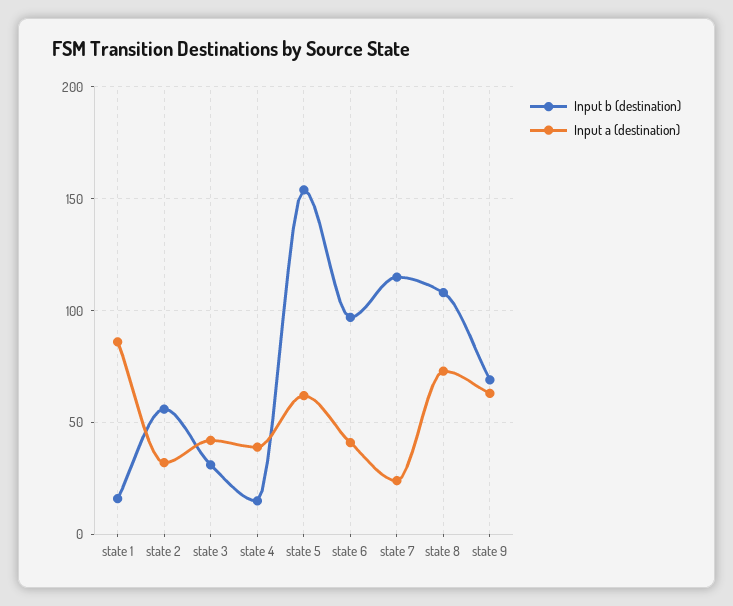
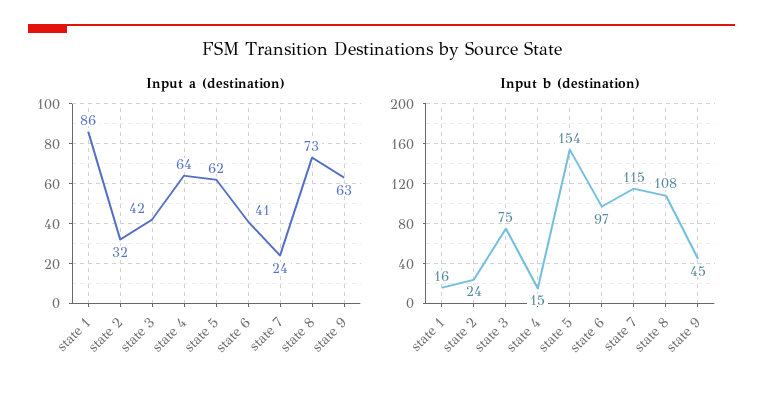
  {
    "Input b (destination)": {
      "state 1": 16,
-     "state 2": 55,
+     "state 2": 24,
-     "state 3": 30,
+     "state 3": 75,
      "state 4": 15,
      "state 5": 154,
      "state 6": 97,
      "state 7": 115,
      "state 8": 108,
-     "state 9": 70
+     "state 9": 45
    },
    "Input a (destination)": {
      "state 1": 86,
      "state 2": 32,
      "state 3": 42,
-     "state 4": 40,
+     "state 4": 64,
      "state 5": 62,
      "state 6": 41,
      "state 7": 24,
      "state 8": 73,
      "state 9": 63
    }
  }

